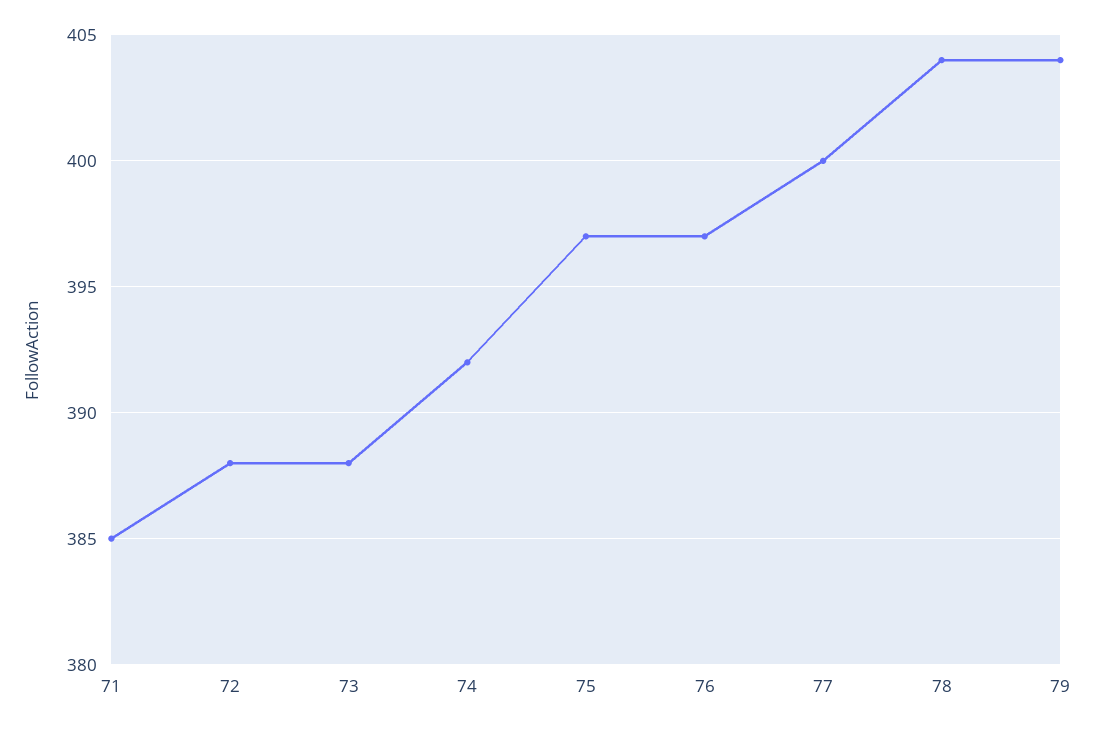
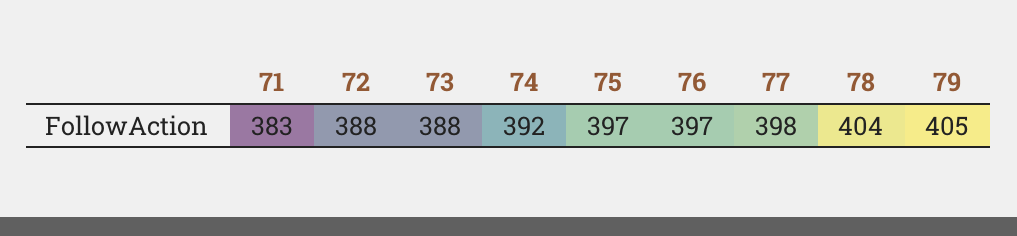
  {
-   "71": 385,
+   "71": 383,
    "72": 388,
    "73": 388,
    "74": 392,
    "75": 397,
    "76": 397,
-   "77": 400,
+   "77": 398,
    "78": 404,
-   "79": 404
+   "79": 405
  }

